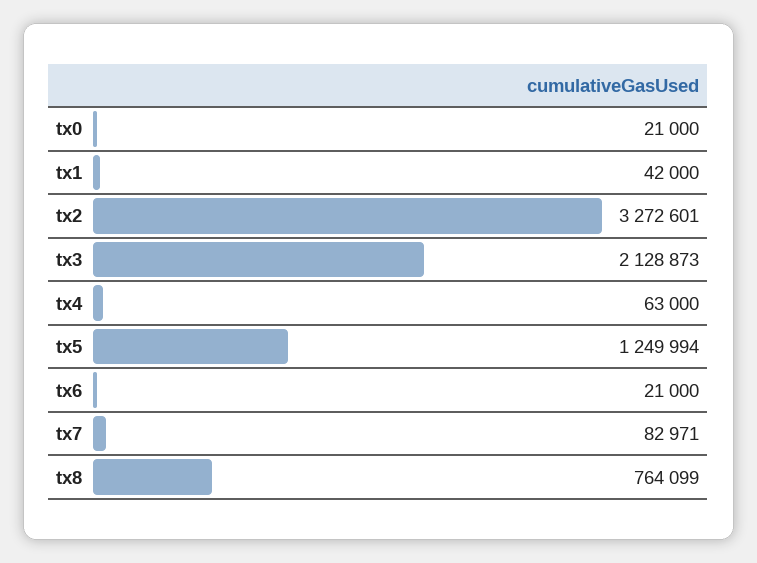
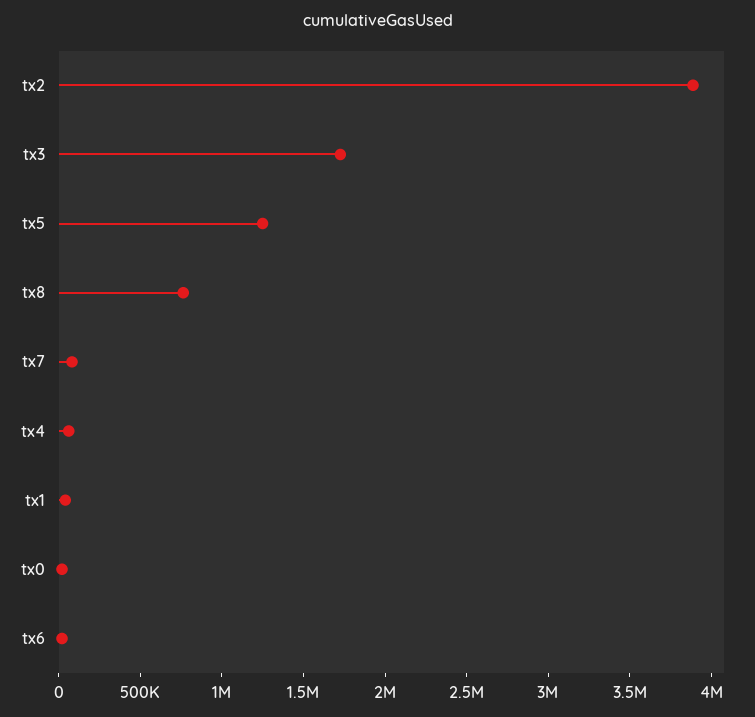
  {
    "tx0": 21000,
    "tx1": 42000,
-   "tx2": 3272601,
+   "tx2": 3900000,
-   "tx3": 2128873,
+   "tx3": 1700000,
    "tx4": 63000,
    "tx5": 1249994,
    "tx6": 21000,
    "tx7": 82971,
    "tx8": 764099
  }

